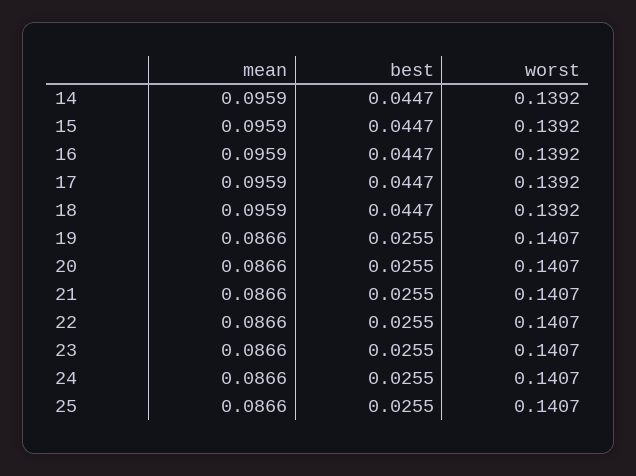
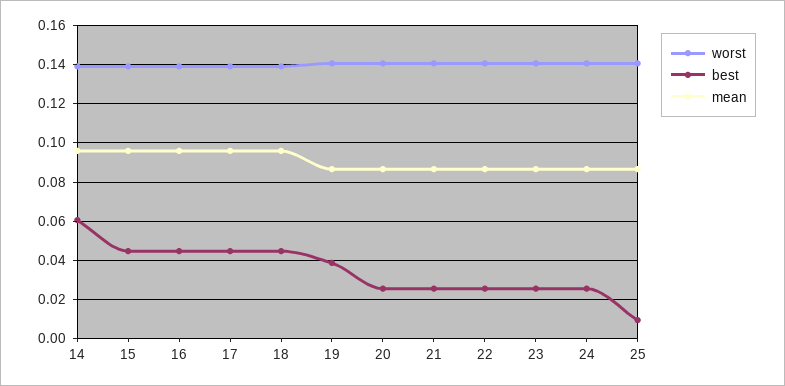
  {
    "mean": {
      "14": 0.0959,
      "15": 0.0959,
      "16": 0.0959,
      "17": 0.0959,
      "18": 0.0959,
      "19": 0.0866,
      "20": 0.0866,
      "21": 0.0866,
      "22": 0.0866,
      "23": 0.0866,
      "24": 0.0866,
      "25": 0.0866
    },
    "best": {
-     "14": 0.0447,
+     "14": 0.06,
      "15": 0.0447,
      "16": 0.0447,
      "17": 0.0447,
      "18": 0.0447,
-     "19": 0.0255,
+     "19": 0.04,
      "20": 0.0255,
      "21": 0.0255,
      "22": 0.0255,
      "23": 0.0255,
      "24": 0.0255,
-     "25": 0.0255
+     "25": 0.01
    },
    "worst": {
      "14": 0.1392,
      "15": 0.1392,
      "16": 0.1392,
      "17": 0.1392,
      "18": 0.1392,
      "19": 0.1407,
      "20": 0.1407,
      "21": 0.1407,
      "22": 0.1407,
      "23": 0.1407,
      "24": 0.1407,
      "25": 0.1407
    }
  }

